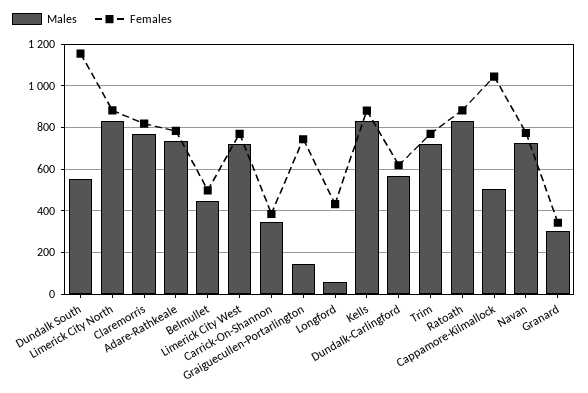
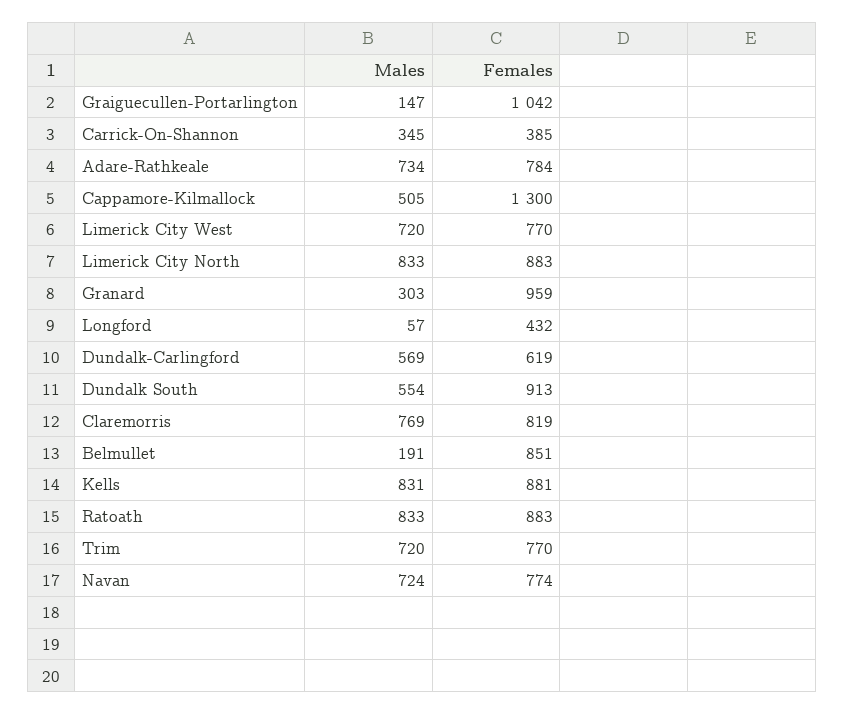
  {
    "Males": {
      "Dundalk South": 554,
      "Limerick City North": 833,
      "Claremorris": 769,
      "Adare-Rathkeale": 734,
-     "Belmullet": 450,
+     "Belmullet": 191,
      "Limerick City West": 720,
      "Carrick-On-Shannon": 345,
      "Graiguecullen-Portarlington": 147,
      "Longford": 57,
      "Kells": 831,
      "Dundalk-Carlingford": 569,
      "Trim": 720,
      "Ratoath": 833,
      "Cappamore-Kilmallock": 505,
      "Navan": 724,
      "Granard": 303
    },
    "Females": {
-     "Dundalk South": 1150,
+     "Dundalk South": 913,
      "Limerick City North": 883,
      "Claremorris": 819,
      "Adare-Rathkeale": 784,
-     "Belmullet": 500,
+     "Belmullet": 851,
      "Limerick City West": 770,
      "Carrick-On-Shannon": 385,
-     "Graiguecullen-Portarlington": 750,
+     "Graiguecullen-Portarlington": 1042,
      "Longford": 432,
      "Kells": 881,
      "Dundalk-Carlingford": 619,
      "Trim": 770,
      "Ratoath": 883,
-     "Cappamore-Kilmallock": 1050,
+     "Cappamore-Kilmallock": 1300,
      "Navan": 774,
-     "Granard": 350
+     "Granard": 959
    }
  }

